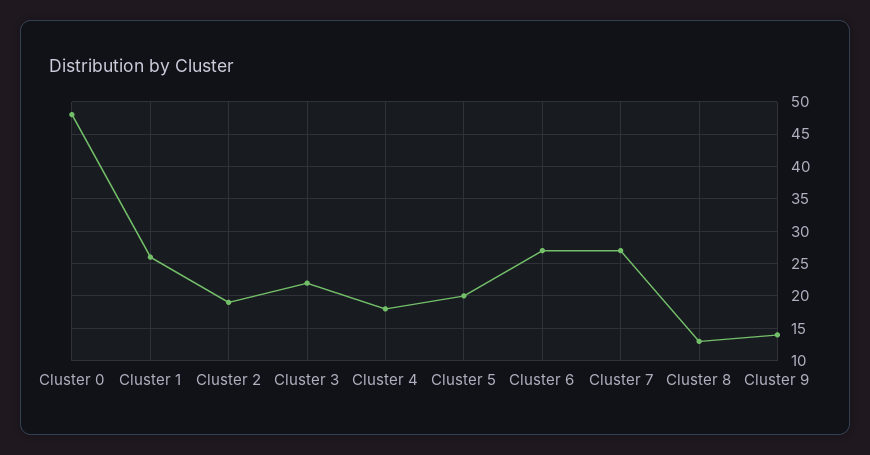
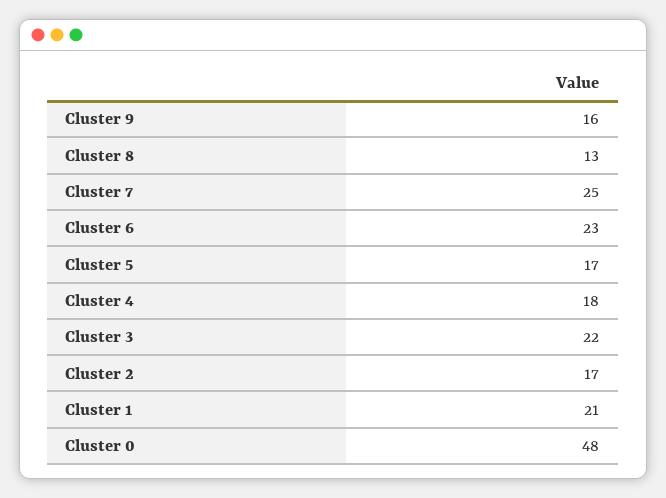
  {
    "Cluster 0": 48,
-   "Cluster 1": 26,
+   "Cluster 1": 21,
-   "Cluster 2": 19,
+   "Cluster 2": 17,
    "Cluster 3": 22,
    "Cluster 4": 18,
-   "Cluster 5": 20,
+   "Cluster 5": 17,
-   "Cluster 6": 27,
+   "Cluster 6": 23,
-   "Cluster 7": 27,
+   "Cluster 7": 25,
    "Cluster 8": 13,
-   "Cluster 9": 14
+   "Cluster 9": 16
  }

